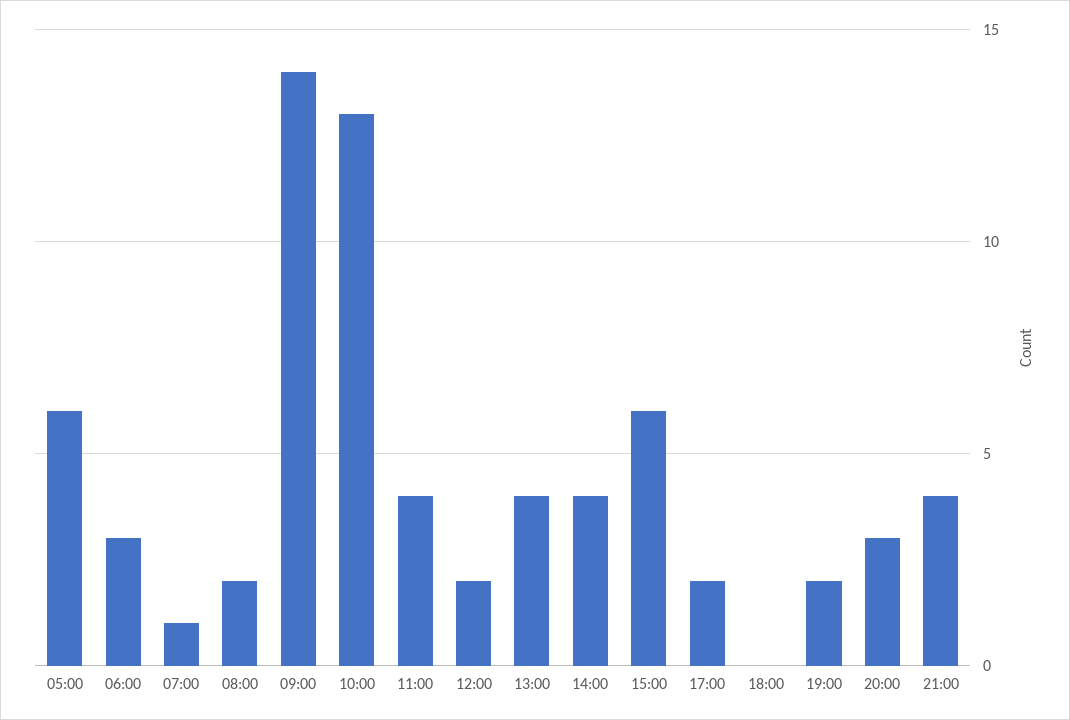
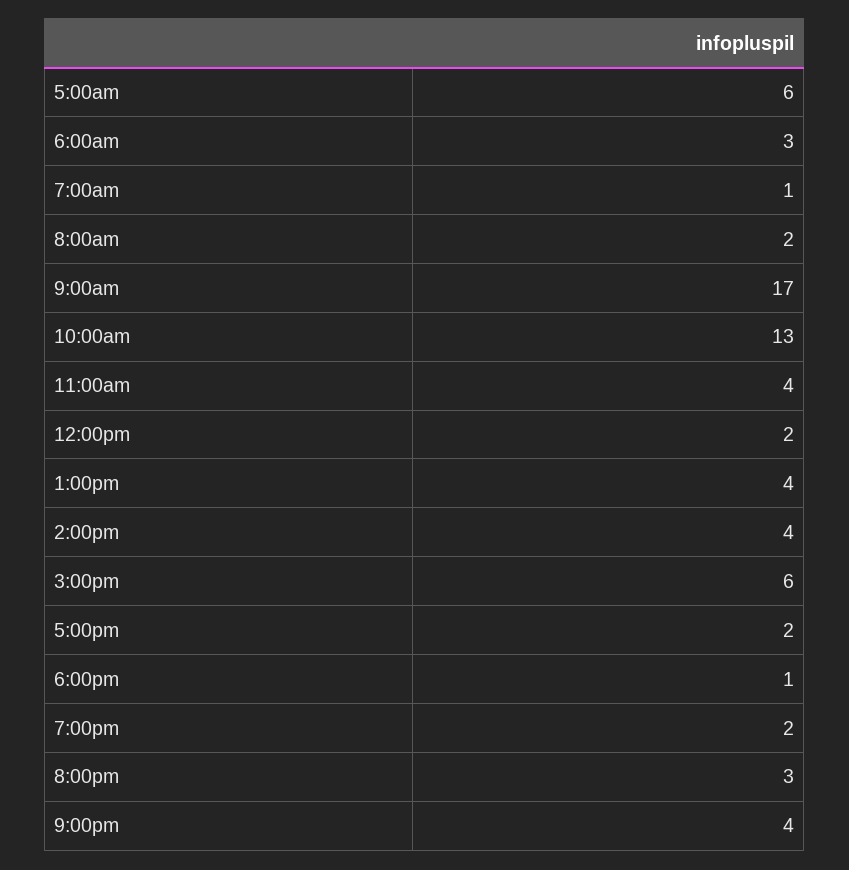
  {
    "05:00": 6,
    "06:00": 3,
    "07:00": 1,
    "08:00": 2,
-   "09:00": 14,
+   "09:00": 17,
    "10:00": 13,
    "11:00": 4,
    "12:00": 2,
    "13:00": 4,
    "14:00": 4,
    "15:00": 6,
    "17:00": 2,
-   "18:00": 0,
+   "18:00": 1,
    "19:00": 2,
    "20:00": 3,
    "21:00": 4
  }

